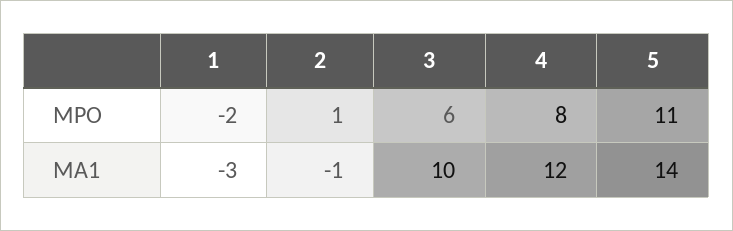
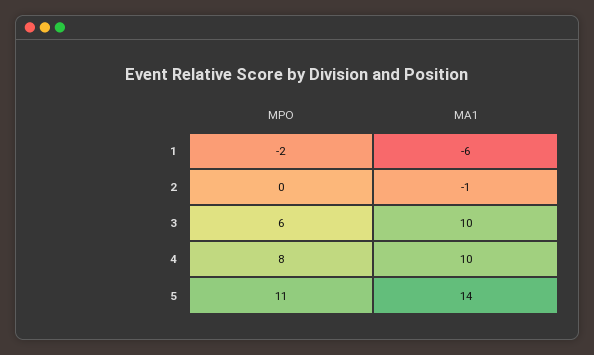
  {
    "1": {
      "MPO": -2,
-     "MA1": -3
+     "MA1": -6
    },
    "2": {
-     "MPO": 1,
+     "MPO": 0,
      "MA1": -1
    },
    "3": {
      "MPO": 6,
      "MA1": 10
    },
    "4": {
      "MPO": 8,
-     "MA1": 12
+     "MA1": 10
    },
    "5": {
      "MPO": 11,
      "MA1": 14
    }
  }

